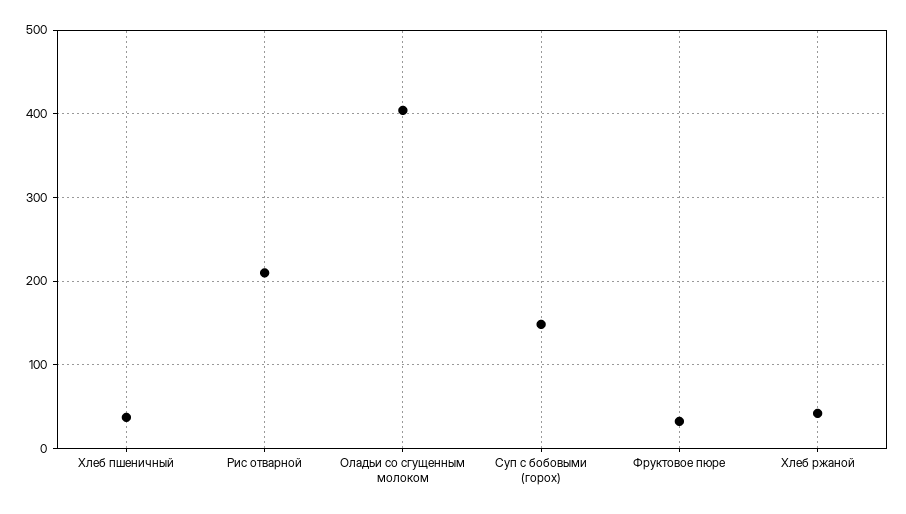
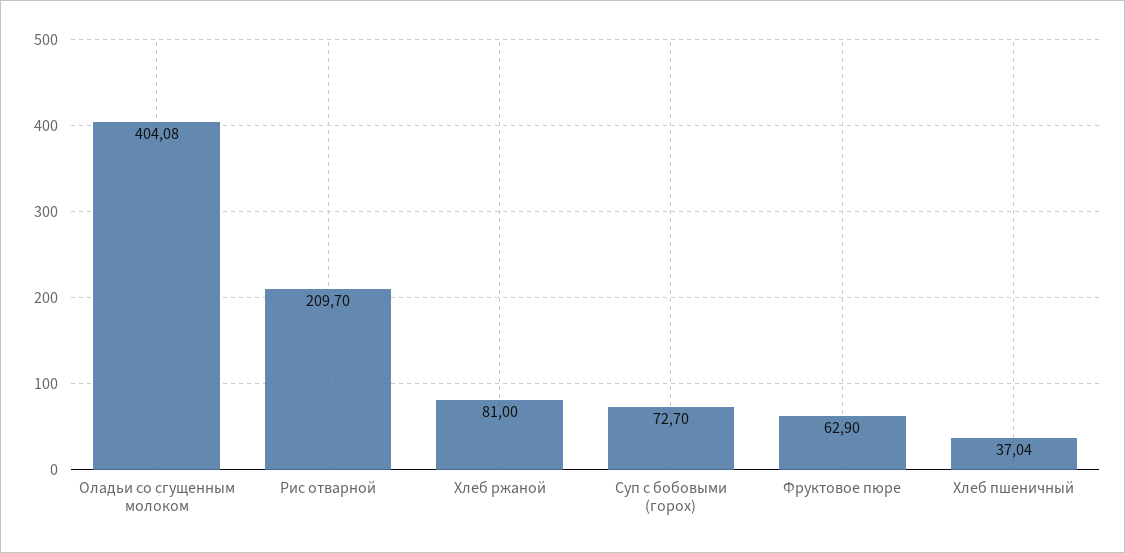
  {
    "Хлеб пшеничный": 37.04,
    "Рис отварной": 209.7,
    "Оладьи со сгущенным молоком": 404.08,
-   "Суп с бобовыми (горох)": 150,
+   "Суп с бобовыми (горох)": 72.7,
-   "Фруктовое пюре": 30,
+   "Фруктовое пюре": 62.9,
-   "Хлеб ржаной": 40
+   "Хлеб ржаной": 81
  }

